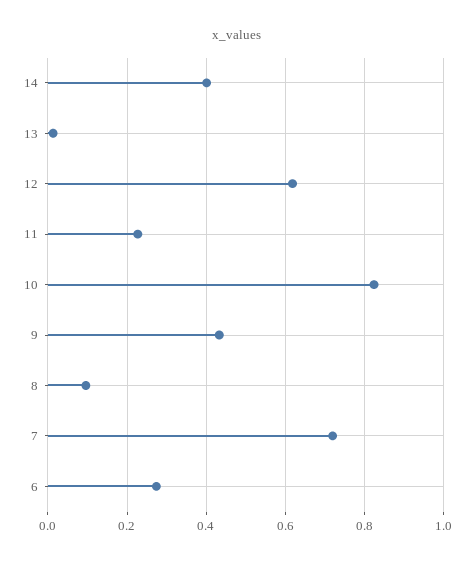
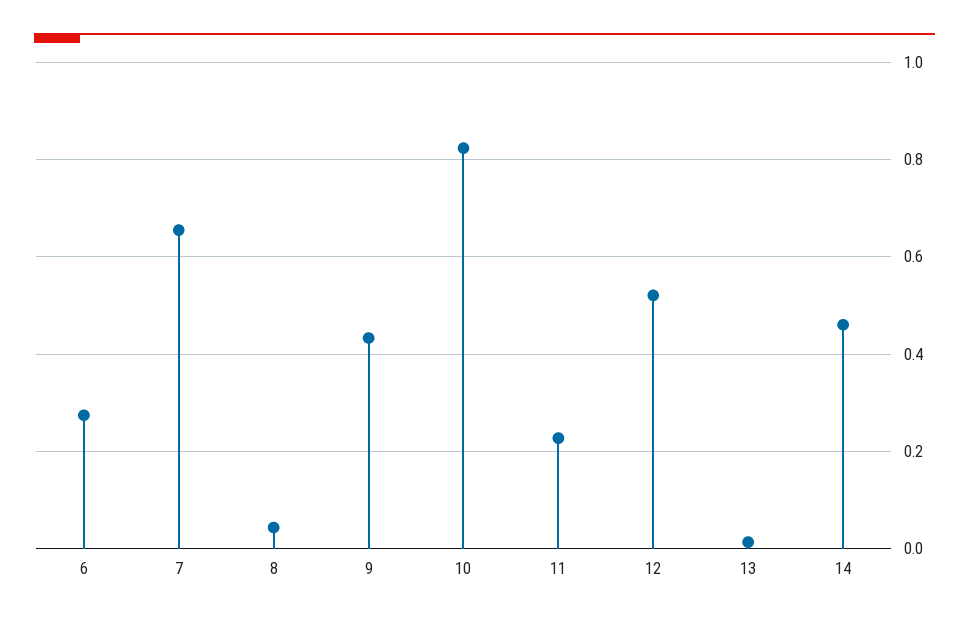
  {
-   "14": 0.4,
+   "14": 0.46,
    "13": 0.02,
-   "12": 0.62,
+   "12": 0.52,
    "11": 0.22,
    "10": 0.82,
    "9": 0.44,
-   "8": 0.1,
+   "8": 0.04,
-   "7": 0.72,
+   "7": 0.66,
    "6": 0.28
  }

